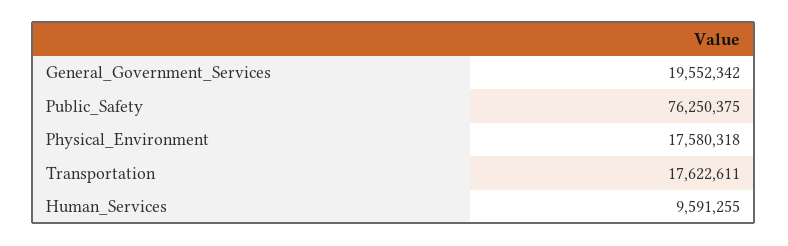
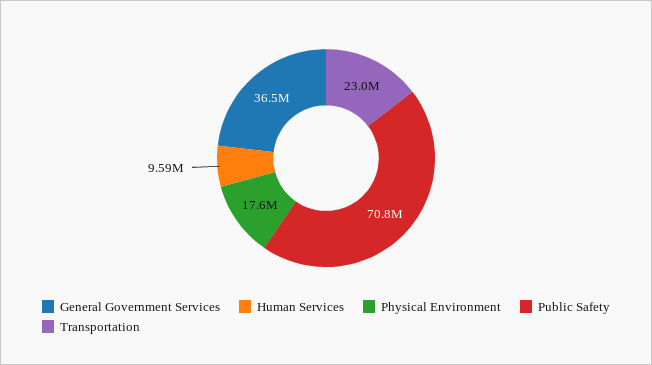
  {
-   "General_Government_Services": 19552342,
+   "General_Government_Services": 36500000,
-   "Public_Safety": 76250375,
+   "Public_Safety": 70800000,
    "Physical_Environment": 17580318,
-   "Transportation": 17622611,
+   "Transportation": 23000000,
    "Human_Services": 9591255
  }

